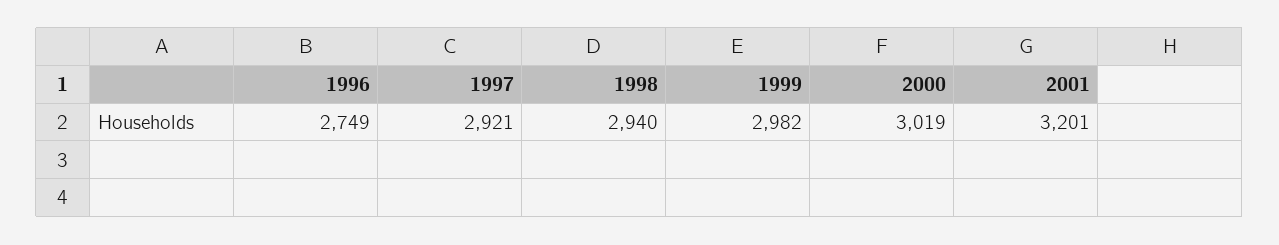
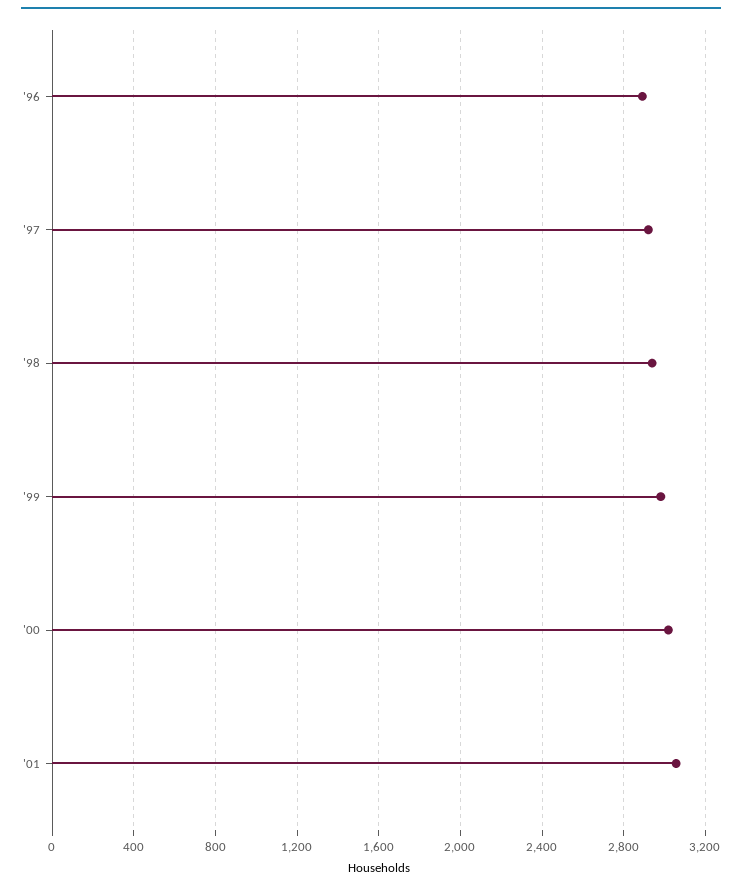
  {
-   "1996": 2749,
+   "1996": 2900,
    "1997": 2921,
    "1998": 2940,
    "1999": 2982,
    "2000": 3019,
-   "2001": 3201
+   "2001": 3050
  }

